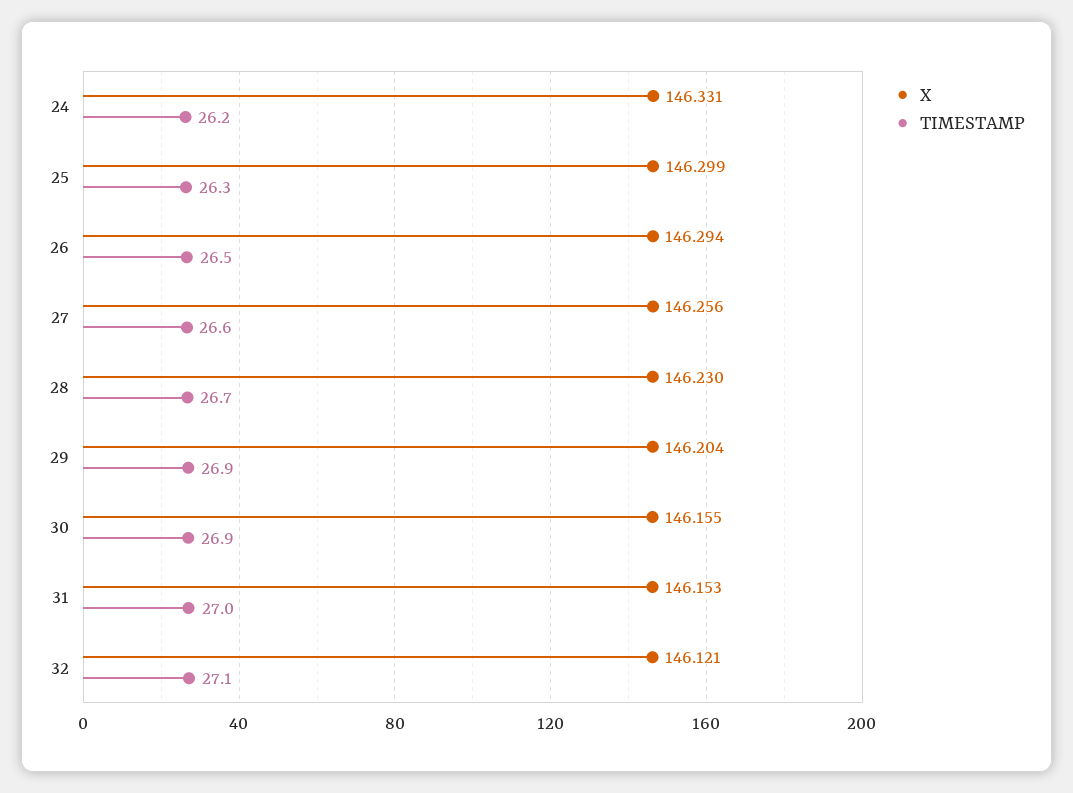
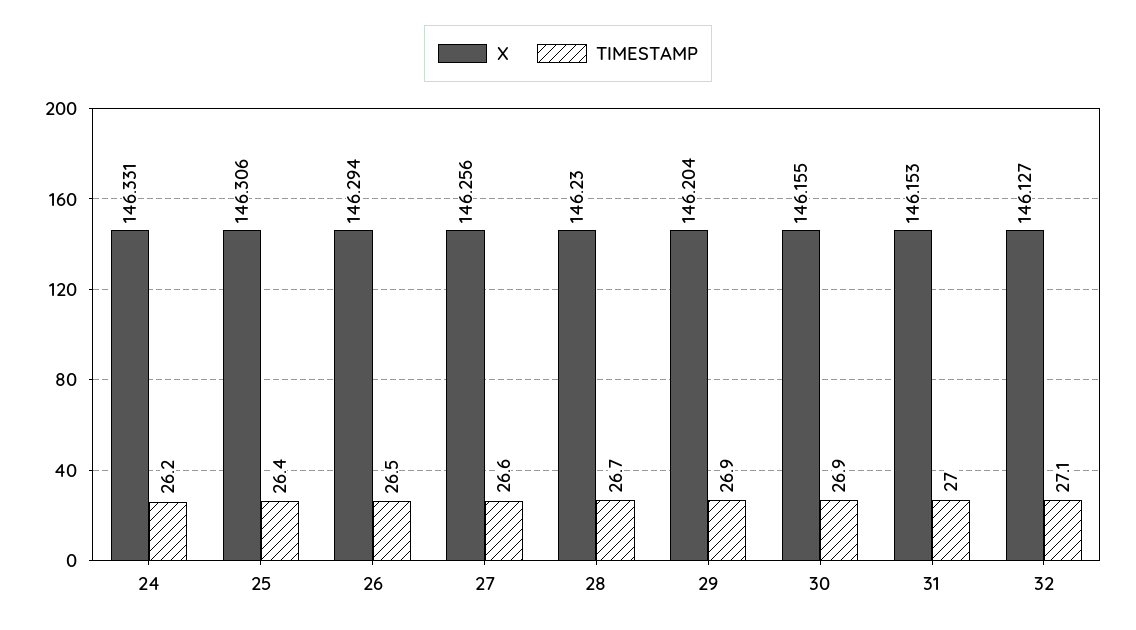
  {
    "X": {
      "24": 146.331,
-     "25": 146.299,
+     "25": 146.306,
      "26": 146.294,
      "27": 146.256,
      "28": 146.23,
      "29": 146.204,
      "30": 146.155,
      "31": 146.153,
-     "32": 146.121
+     "32": 146.127
    },
    "TIMESTAMP": {
      "24": 26.2,
-     "25": 26.3,
+     "25": 26.4,
      "26": 26.5,
      "27": 26.6,
      "28": 26.7,
      "29": 26.9,
      "30": 26.9,
      "31": 27,
      "32": 27.1
    }
  }

